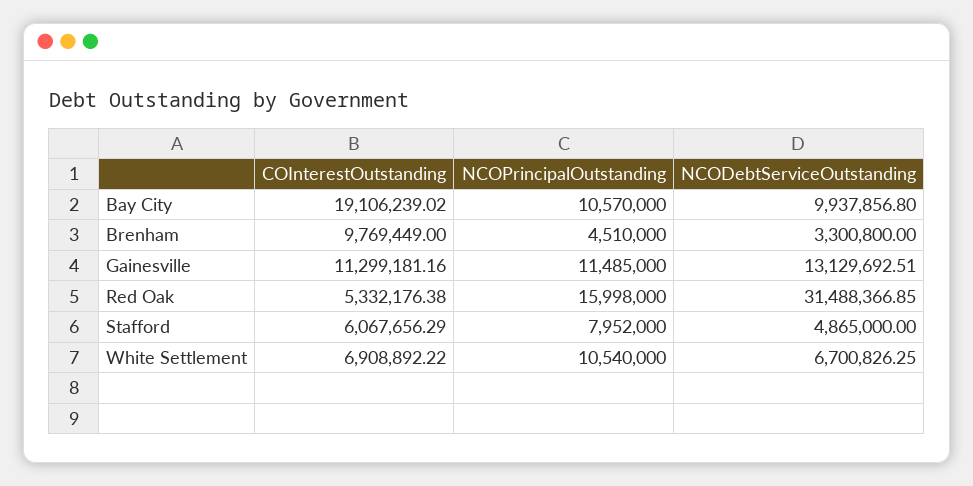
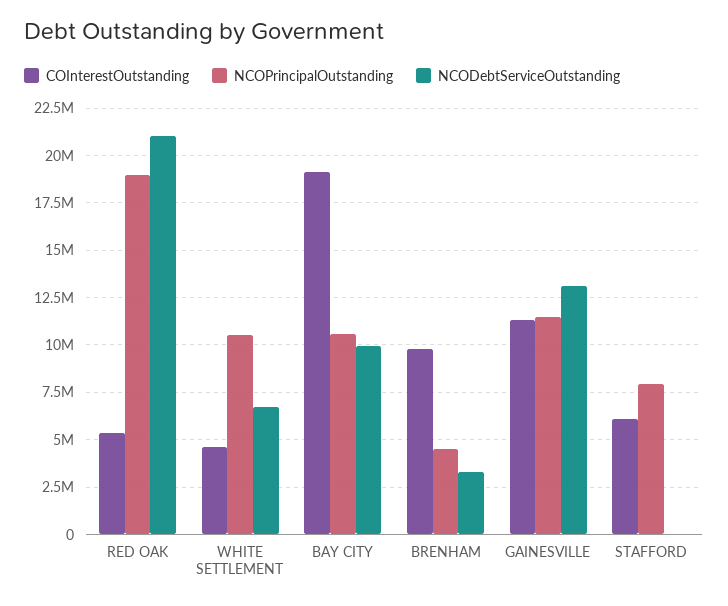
  {
    "COInterestOutstanding": {
      "Bay City": 19106239.02,
      "Brenham": 9769449,
      "Gainesville": 11299181.16,
      "Red Oak": 5332176.38,
      "Stafford": 6067656.29,
-     "White Settlement": 6908892.22
+     "White Settlement": 4500000
    },
    "NCOPrincipalOutstanding": {
      "Bay City": 10570000,
      "Brenham": 4510000,
      "Gainesville": 11485000,
-     "Red Oak": 15998000,
+     "Red Oak": 19000000,
      "Stafford": 7952000,
      "White Settlement": 10540000
    },
    "NCODebtServiceOutstanding": {
      "Bay City": 9937856.8,
      "Brenham": 3300800,
      "Gainesville": 13129692.51,
-     "Red Oak": 31488366.85,
+     "Red Oak": 21000000,
-     "Stafford": 4865000,
+     "Stafford": 0,
      "White Settlement": 6700826.25
    }
  }

